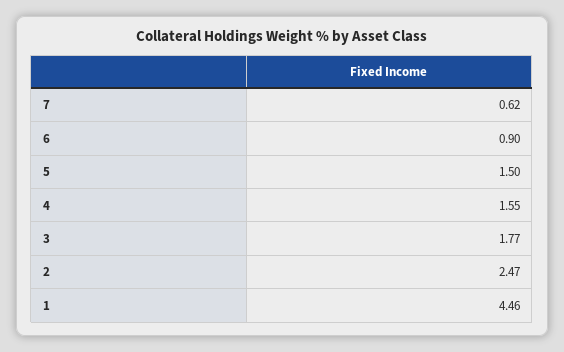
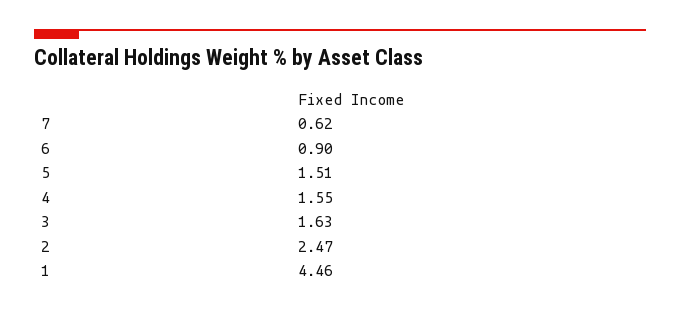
  {
    "7": 0.62,
    "6": 0.9,
-   "5": 1.5,
+   "5": 1.51,
    "4": 1.55,
-   "3": 1.77,
+   "3": 1.63,
    "2": 2.47,
    "1": 4.46
  }

